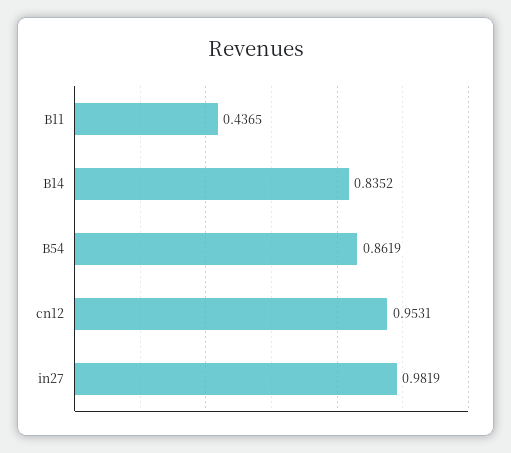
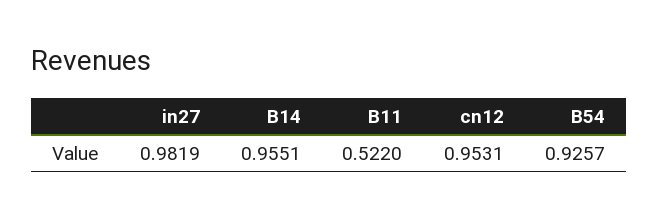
  {
-   "B11": 0.4365,
+   "B11": 0.522,
-   "B14": 0.8352,
+   "B14": 0.9551,
-   "B54": 0.8619,
+   "B54": 0.9257,
    "cn12": 0.9531,
    "in27": 0.9819
  }

